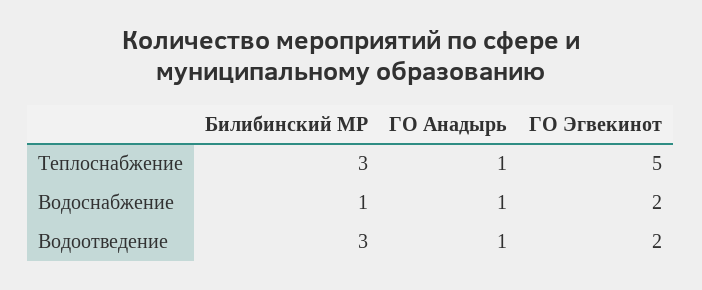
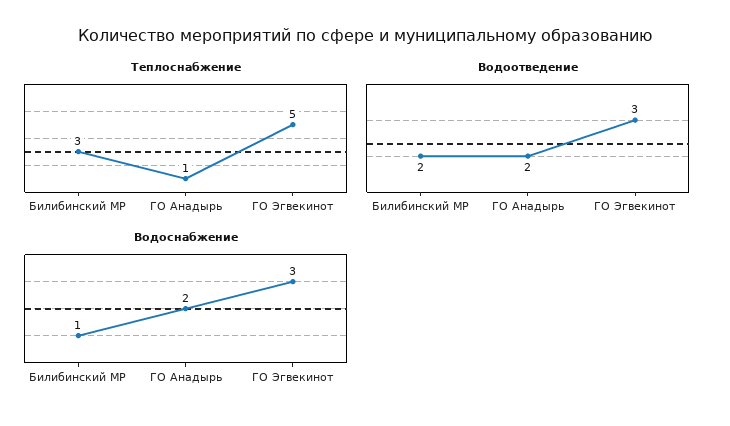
  {
    "Теплоснабжение": {
      "Билибинский МР": 3,
      "ГО Анадырь": 1,
      "ГО Эгвекинот": 5
    },
    "Водоснабжение": {
      "Билибинский МР": 1,
-     "ГО Анадырь": 1,
+     "ГО Анадырь": 2,
-     "ГО Эгвекинот": 2
+     "ГО Эгвекинот": 3
    },
    "Водоотведение": {
-     "Билибинский МР": 3,
+     "Билибинский МР": 2,
-     "ГО Анадырь": 1,
+     "ГО Анадырь": 2,
-     "ГО Эгвекинот": 2
+     "ГО Эгвекинот": 3
    }
  }

